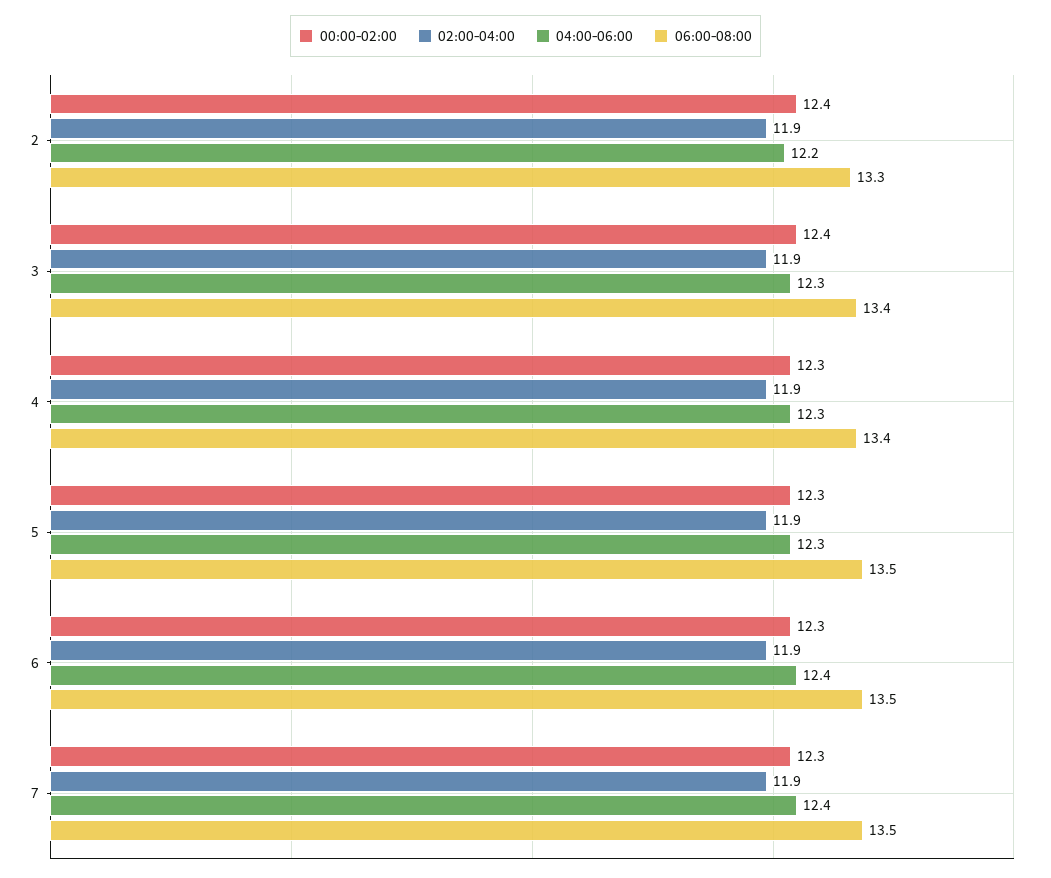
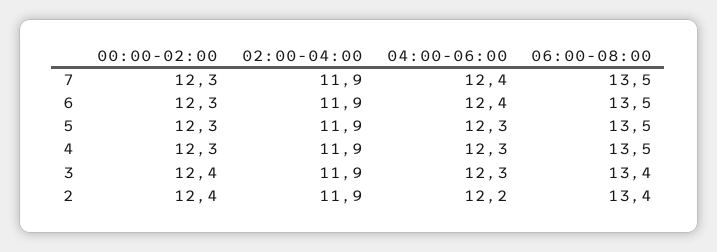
  {
    "00:00-02:00": {
      "2": 12.4,
      "3": 12.4,
      "4": 12.3,
      "5": 12.3,
      "6": 12.3,
      "7": 12.3
    },
    "02:00-04:00": {
      "2": 11.9,
      "3": 11.9,
      "4": 11.9,
      "5": 11.9,
      "6": 11.9,
      "7": 11.9
    },
    "04:00-06:00": {
      "2": 12.2,
      "3": 12.3,
      "4": 12.3,
      "5": 12.3,
      "6": 12.4,
      "7": 12.4
    },
    "06:00-08:00": {
-     "2": 13.3,
+     "2": 13.4,
      "3": 13.4,
-     "4": 13.4,
+     "4": 13.5,
      "5": 13.5,
      "6": 13.5,
      "7": 13.5
    }
  }

